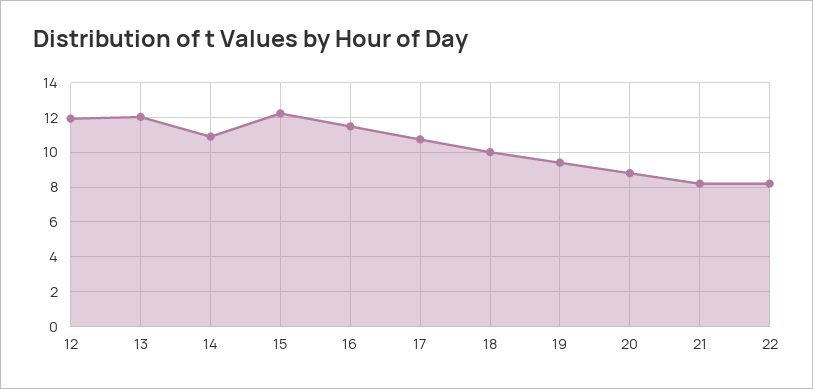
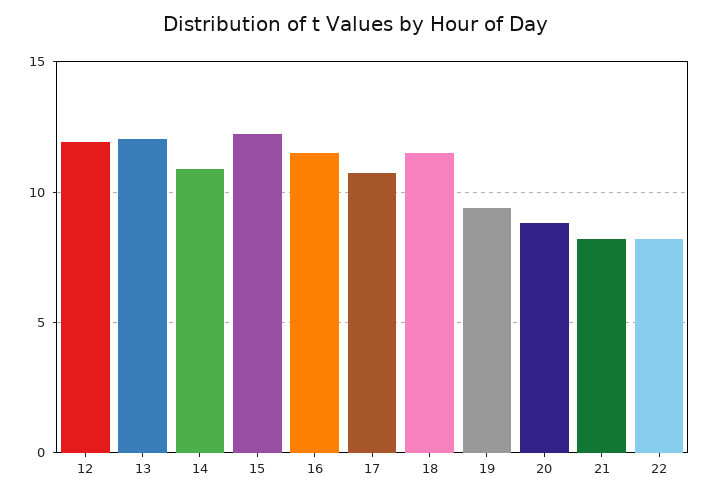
  {
    "12": 12,
    "13": 12,
    "14": 11,
    "15": 12,
    "16": 11.5,
    "17": 10.5,
-   "18": 10,
+   "18": 11.5,
    "19": 9.5,
    "20": 9,
    "21": 8,
    "22": 8
  }

